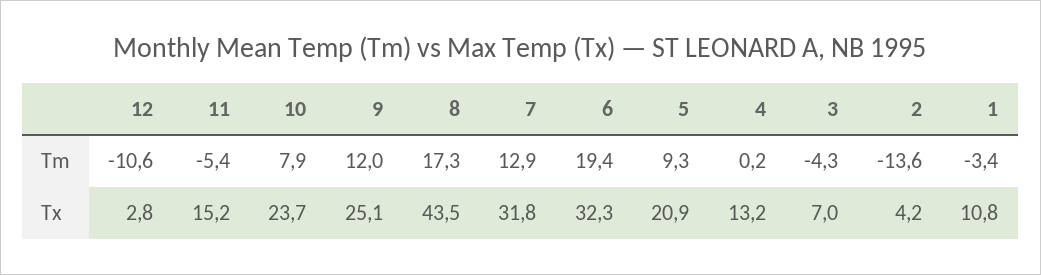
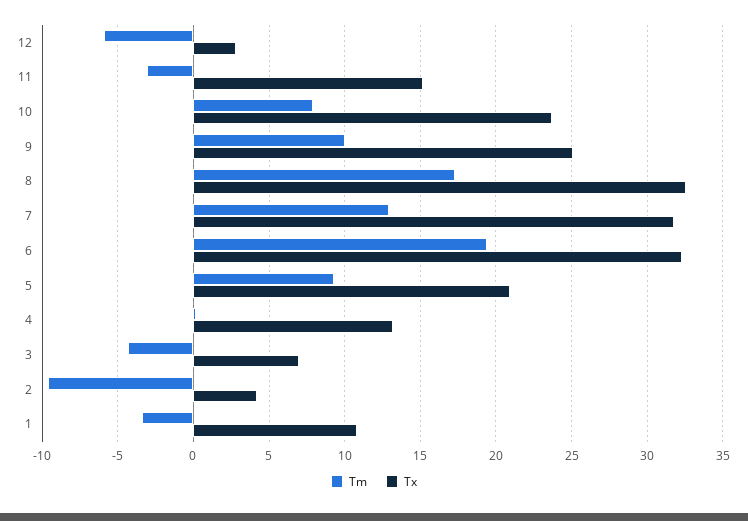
  {
    "Tm": {
-     "12": -10.6,
+     "12": -6,
-     "11": -5.4,
+     "11": -3,
      "10": 7.9,
-     "9": 12,
+     "9": 10,
      "8": 17.3,
      "7": 12.9,
      "6": 19.4,
      "5": 9.3,
      "4": 0.2,
      "3": -4.3,
-     "2": -13.6,
+     "2": -9.5,
      "1": -3.4
    },
    "Tx": {
      "12": 2.8,
      "11": 15.2,
      "10": 23.7,
      "9": 25.1,
-     "8": 43.5,
+     "8": 32.5,
      "7": 31.8,
      "6": 32.3,
      "5": 20.9,
      "4": 13.2,
      "3": 7,
      "2": 4.2,
      "1": 10.8
    }
  }

